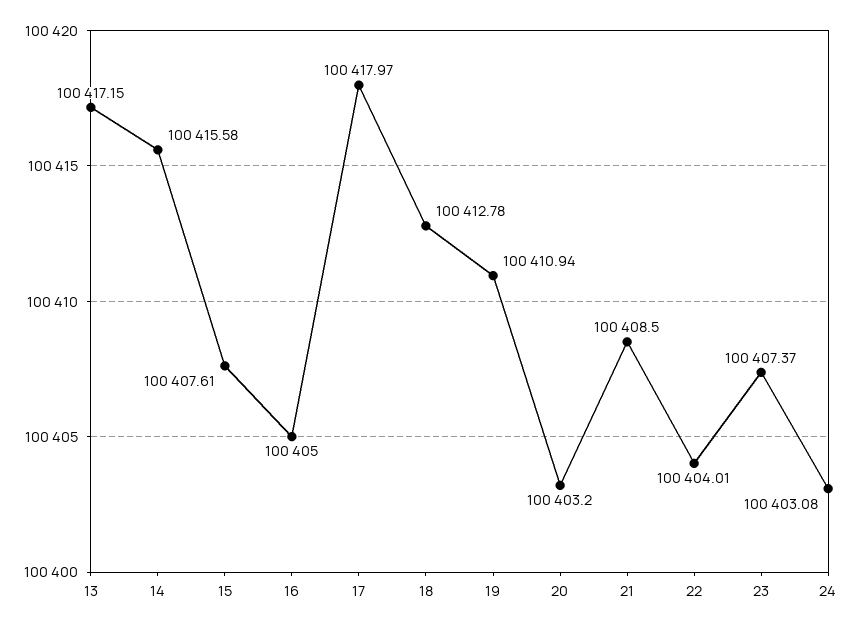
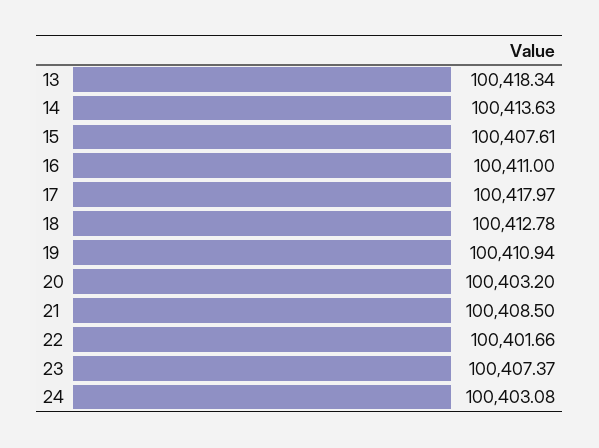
  {
-   "13": 100417.15,
+   "13": 100418.34,
-   "14": 100415.58,
+   "14": 100413.63,
    "15": 100407.61,
-   "16": 100405,
+   "16": 100411,
    "17": 100417.97,
    "18": 100412.78,
    "19": 100410.94,
    "20": 100403.2,
    "21": 100408.5,
-   "22": 100404.01,
+   "22": 100401.66,
    "23": 100407.37,
    "24": 100403.08
  }

